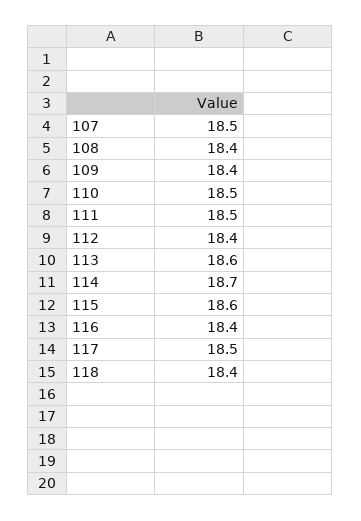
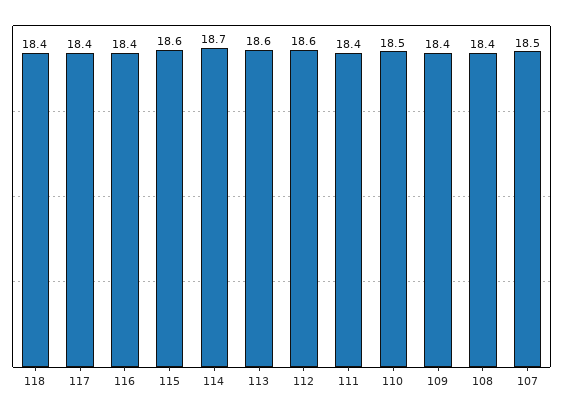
  {
    "107": 18.5,
    "108": 18.4,
    "109": 18.4,
    "110": 18.5,
-   "111": 18.5,
+   "111": 18.4,
-   "112": 18.4,
+   "112": 18.6,
    "113": 18.6,
    "114": 18.7,
    "115": 18.6,
    "116": 18.4,
-   "117": 18.5,
+   "117": 18.4,
    "118": 18.4
  }

